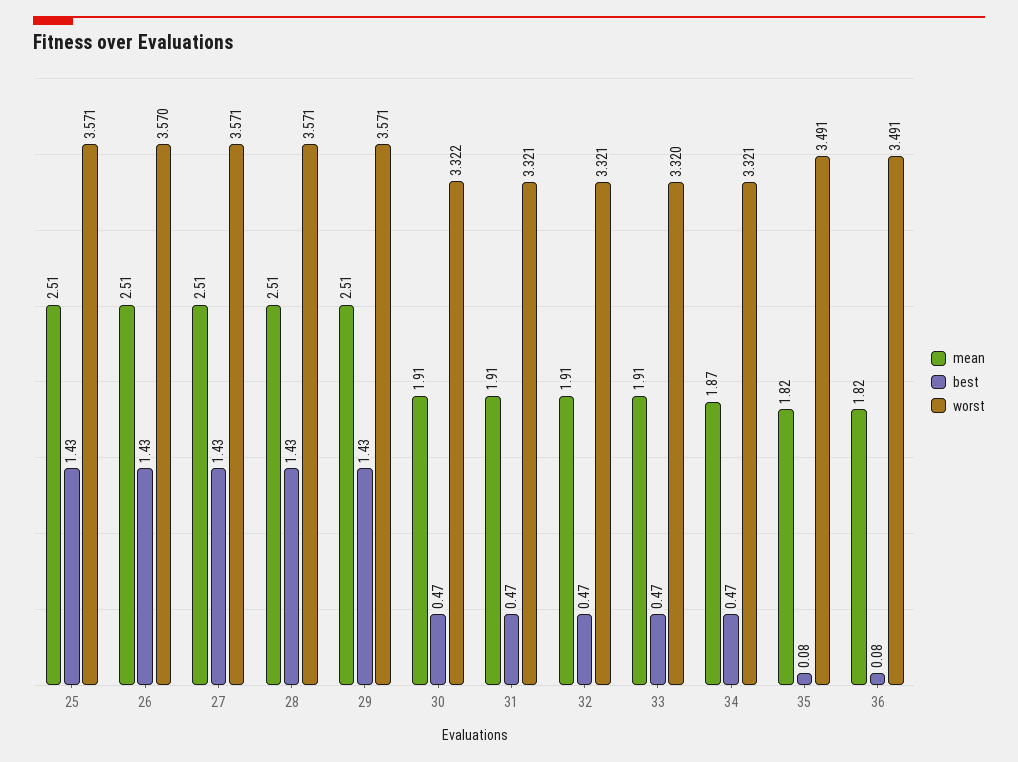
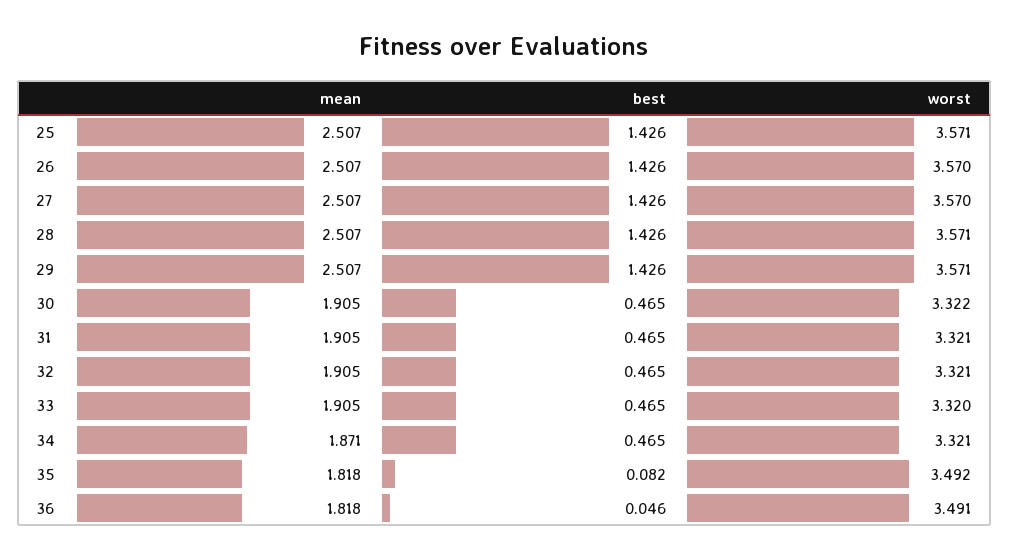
  {
    "mean": {
      "25": 2.507,
      "26": 2.507,
      "27": 2.507,
      "28": 2.507,
      "29": 2.507,
      "30": 1.905,
      "31": 1.905,
      "32": 1.905,
      "33": 1.905,
      "34": 1.871,
      "35": 1.818,
      "36": 1.818
    },
    "best": {
      "25": 1.426,
      "26": 1.426,
      "27": 1.426,
      "28": 1.426,
      "29": 1.426,
      "30": 0.465,
      "31": 0.465,
      "32": 0.465,
      "33": 0.465,
      "34": 0.465,
      "35": 0.082,
-     "36": 0.08
+     "36": 0.046
    },
    "worst": {
      "25": 3.571,
      "26": 3.57,
-     "27": 3.571,
+     "27": 3.57,
      "28": 3.571,
      "29": 3.571,
      "30": 3.322,
      "31": 3.321,
      "32": 3.321,
      "33": 3.32,
      "34": 3.321,
-     "35": 3.491,
+     "35": 3.492,
      "36": 3.491
    }
  }

